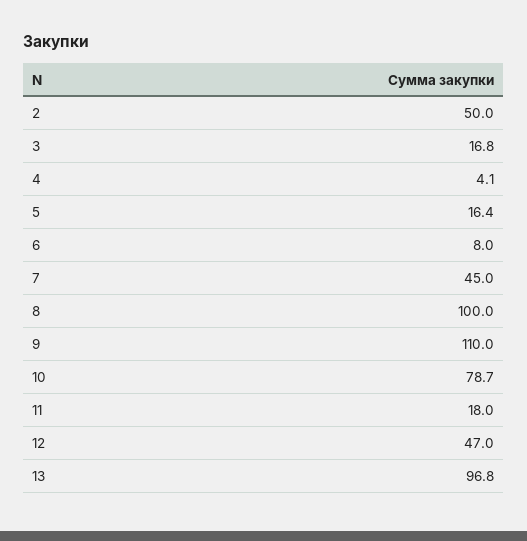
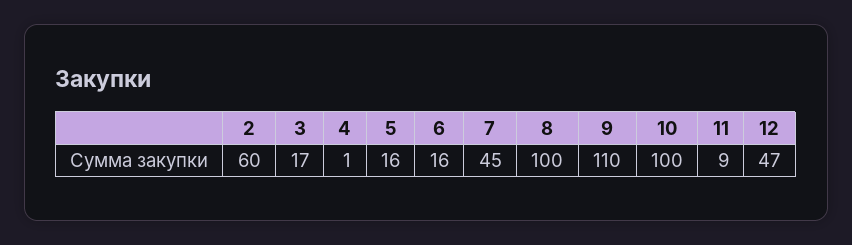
  {
-   "2": 50,
+   "2": 60,
    "3": 16.8,
-   "4": 4.1,
+   "4": 1,
    "5": 16.4,
-   "6": 8,
+   "6": 16,
    "7": 45,
    "8": 100,
    "9": 110,
-   "10": 78.7,
+   "10": 100,
-   "11": 18,
+   "11": 9,
-   "12": 47,
+   "12": 47
-   "13": 96.8
  }

